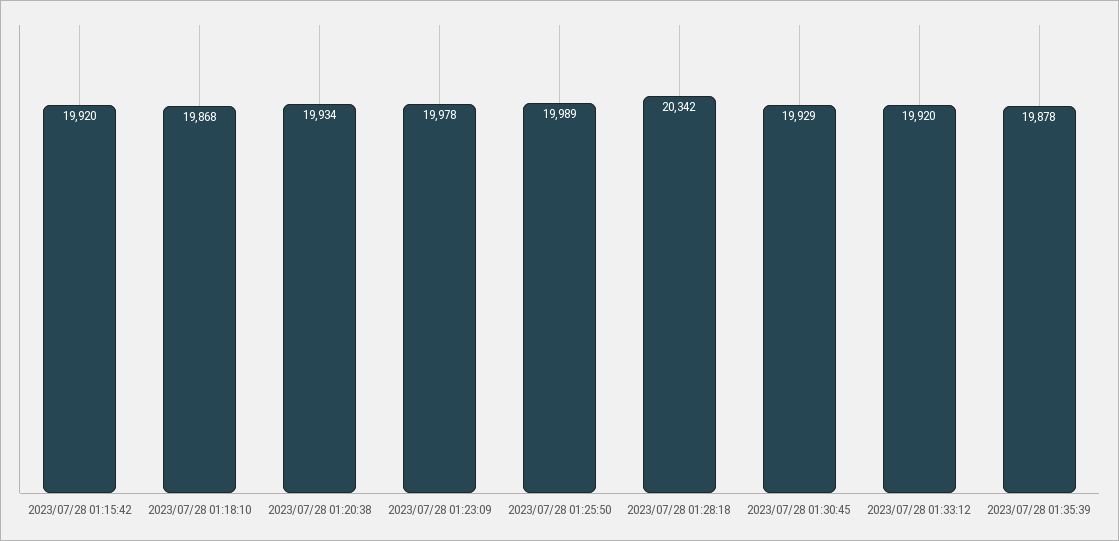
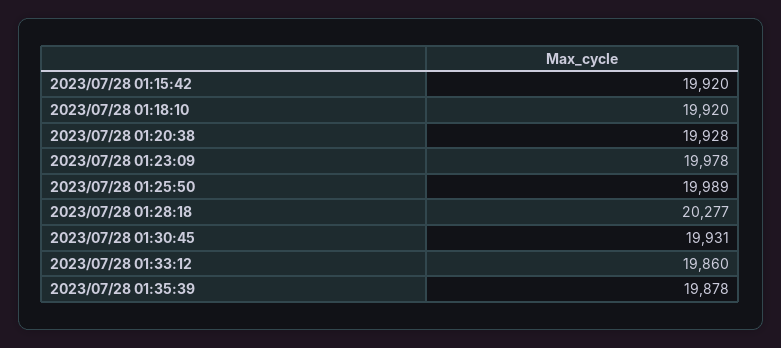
  {
    "2023/07/28 01:15:42": 19920,
-   "2023/07/28 01:18:10": 19868,
+   "2023/07/28 01:18:10": 19920,
-   "2023/07/28 01:20:38": 19934,
+   "2023/07/28 01:20:38": 19928,
    "2023/07/28 01:23:09": 19978,
    "2023/07/28 01:25:50": 19989,
-   "2023/07/28 01:28:18": 20342,
+   "2023/07/28 01:28:18": 20277,
-   "2023/07/28 01:30:45": 19929,
+   "2023/07/28 01:30:45": 19931,
-   "2023/07/28 01:33:12": 19920,
+   "2023/07/28 01:33:12": 19860,
    "2023/07/28 01:35:39": 19878
  }

